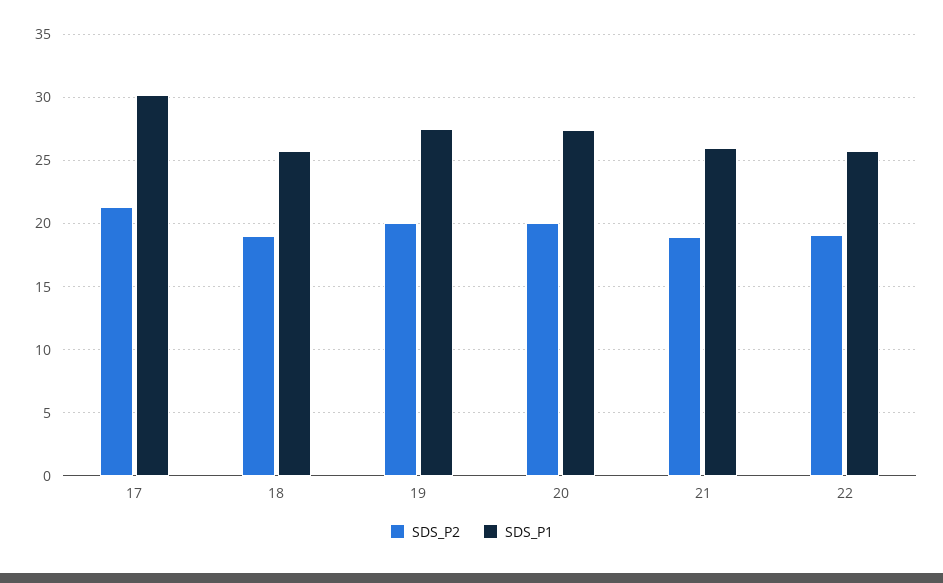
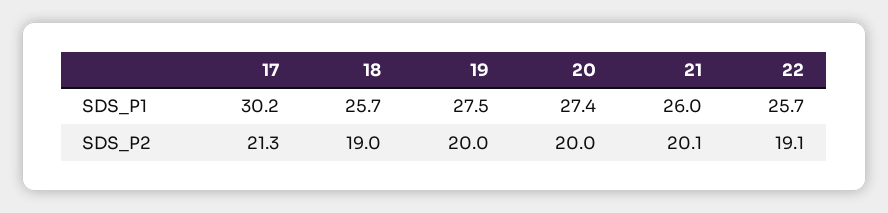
  {
    "SDS_P2": {
      "17": 21.3,
      "18": 19,
      "19": 20,
      "20": 20,
-     "21": 19,
+     "21": 20.1,
      "22": 19.1
    },
    "SDS_P1": {
      "17": 30.2,
      "18": 25.7,
      "19": 27.5,
      "20": 27.4,
      "21": 26,
      "22": 25.7
    }
  }

